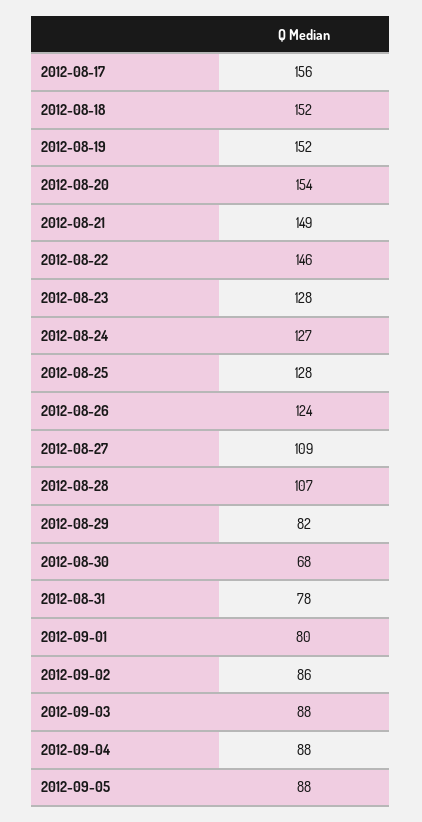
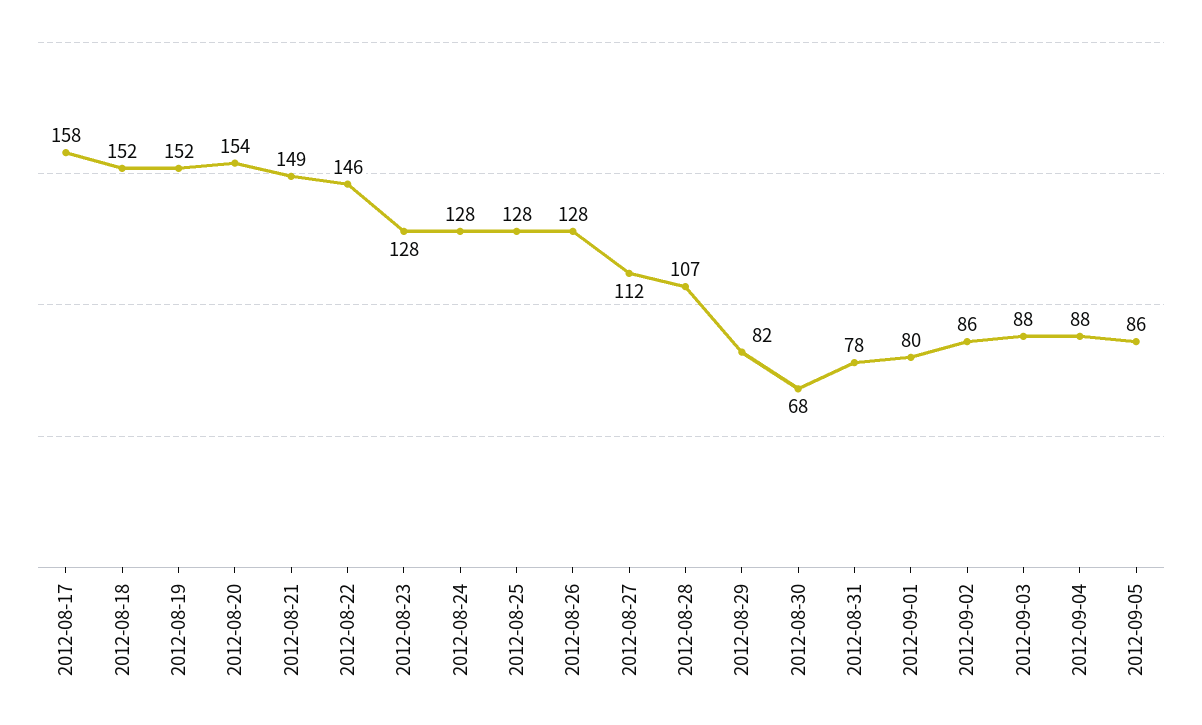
  {
-   "2012-08-17": 156,
+   "2012-08-17": 158,
    "2012-08-18": 152,
    "2012-08-19": 152,
    "2012-08-20": 154,
    "2012-08-21": 149,
    "2012-08-22": 146,
    "2012-08-23": 128,
-   "2012-08-24": 127,
+   "2012-08-24": 128,
    "2012-08-25": 128,
-   "2012-08-26": 124,
+   "2012-08-26": 128,
-   "2012-08-27": 109,
+   "2012-08-27": 112,
    "2012-08-28": 107,
    "2012-08-29": 82,
    "2012-08-30": 68,
    "2012-08-31": 78,
    "2012-09-01": 80,
    "2012-09-02": 86,
    "2012-09-03": 88,
    "2012-09-04": 88,
-   "2012-09-05": 88
+   "2012-09-05": 86
  }

